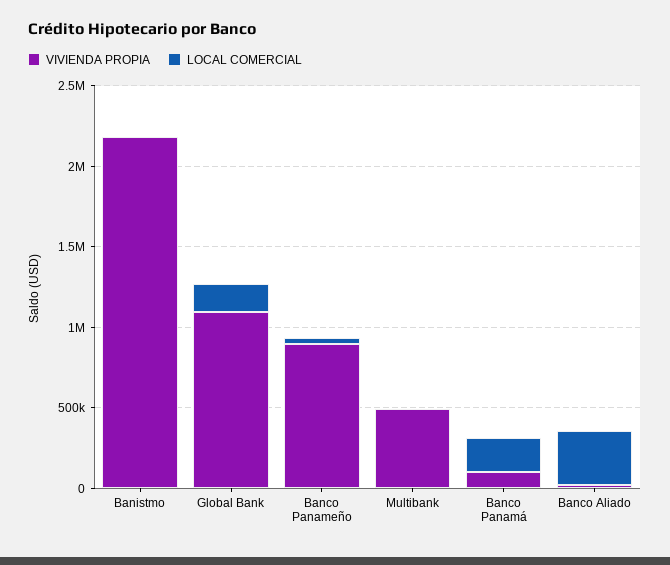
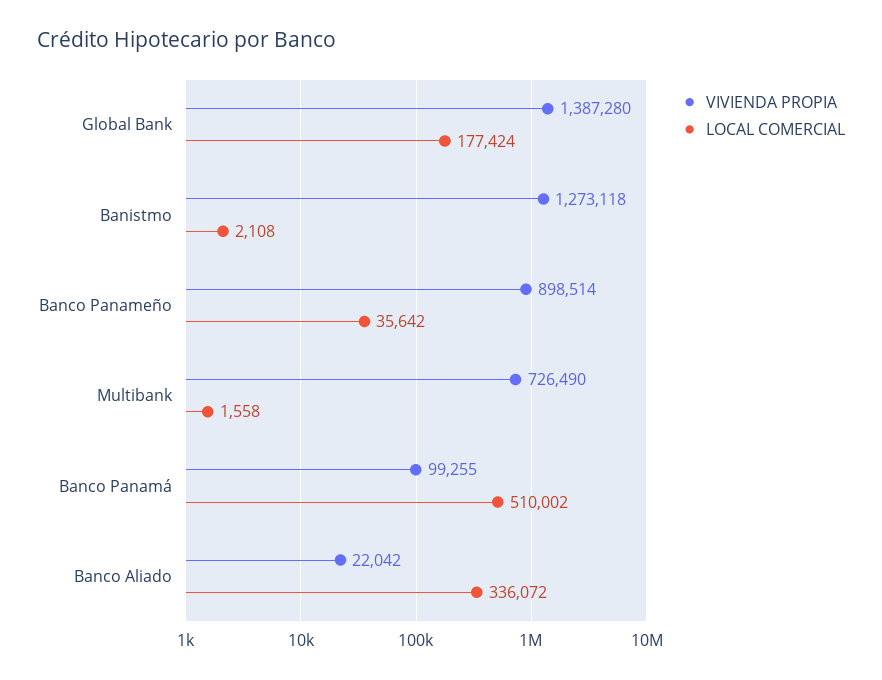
  {
    "VIVIENDA PROPIA": {
-     "Banistmo": 2200000,
+     "Banistmo": 1273118,
-     "Global Bank": 1100000,
+     "Global Bank": 1387280,
      "Banco Panameño": 898514,
-     "Multibank": 500000,
+     "Multibank": 726490,
      "Banco Panamá": 99255,
      "Banco Aliado": 22042
    },
    "LOCAL COMERCIAL": {
      "Banistmo": 2108,
      "Global Bank": 177424,
      "Banco Panameño": 35642,
      "Multibank": 1558,
-     "Banco Panamá": 200000,
+     "Banco Panamá": 510002,
      "Banco Aliado": 336072
    }
  }

